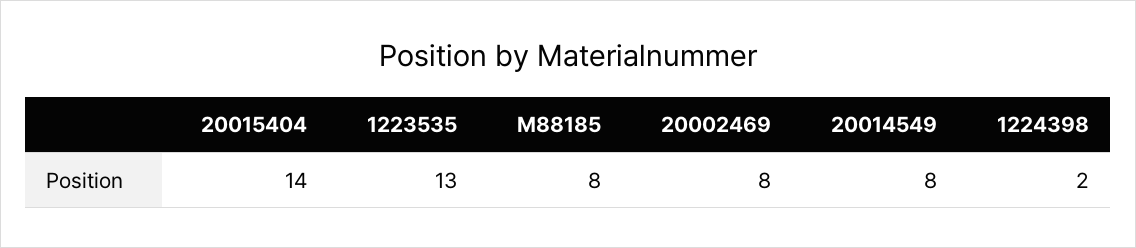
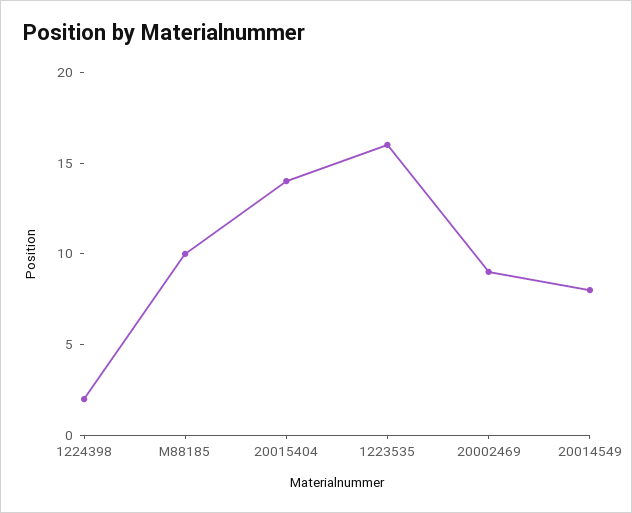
  {
    "20015404": 14,
-   "1223535": 13,
+   "1223535": 16,
-   "M88185": 8,
+   "M88185": 10,
-   "20002469": 8,
+   "20002469": 9,
    "20014549": 8,
    "1224398": 2
  }

